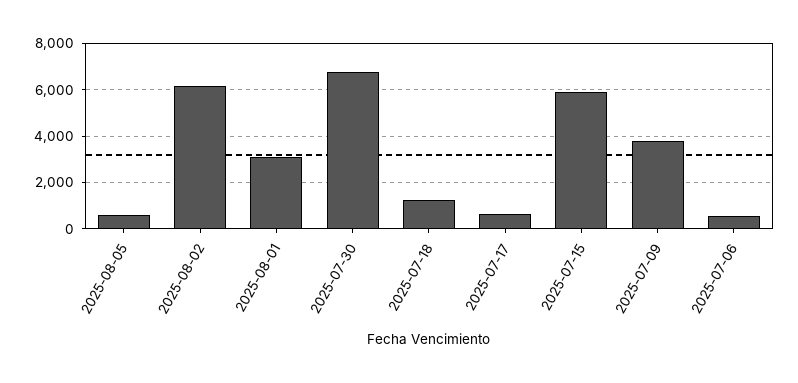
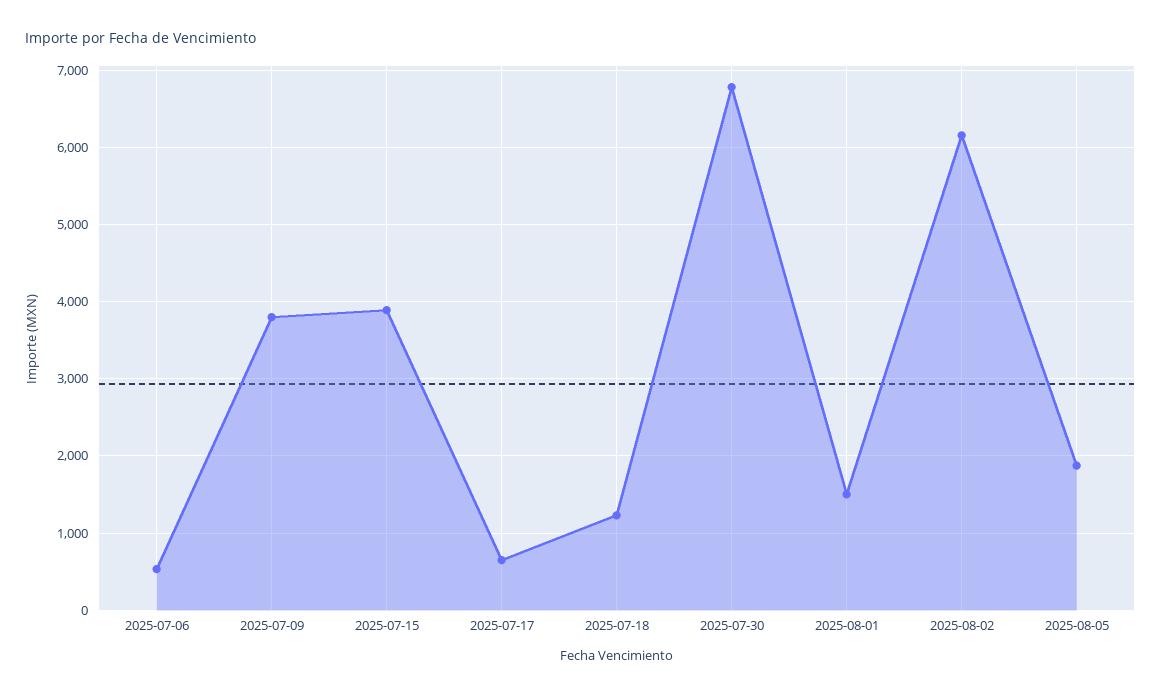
  {
-   "2025-08-05": 500,
+   "2025-08-05": 1900,
    "2025-08-02": 6200,
-   "2025-08-01": 3000,
+   "2025-08-01": 1500,
    "2025-07-30": 6800,
    "2025-07-18": 1200,
    "2025-07-17": 600,
-   "2025-07-15": 6000,
+   "2025-07-15": 3900,
    "2025-07-09": 3800,
    "2025-07-06": 500
  }

